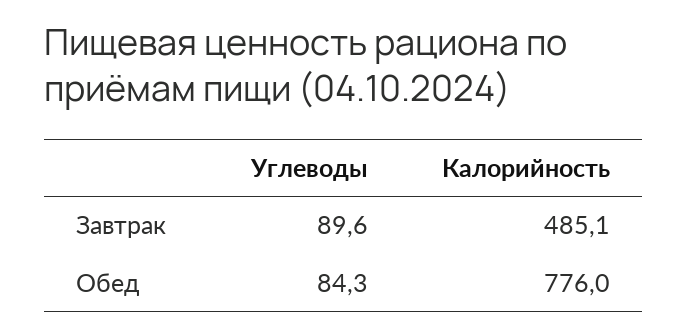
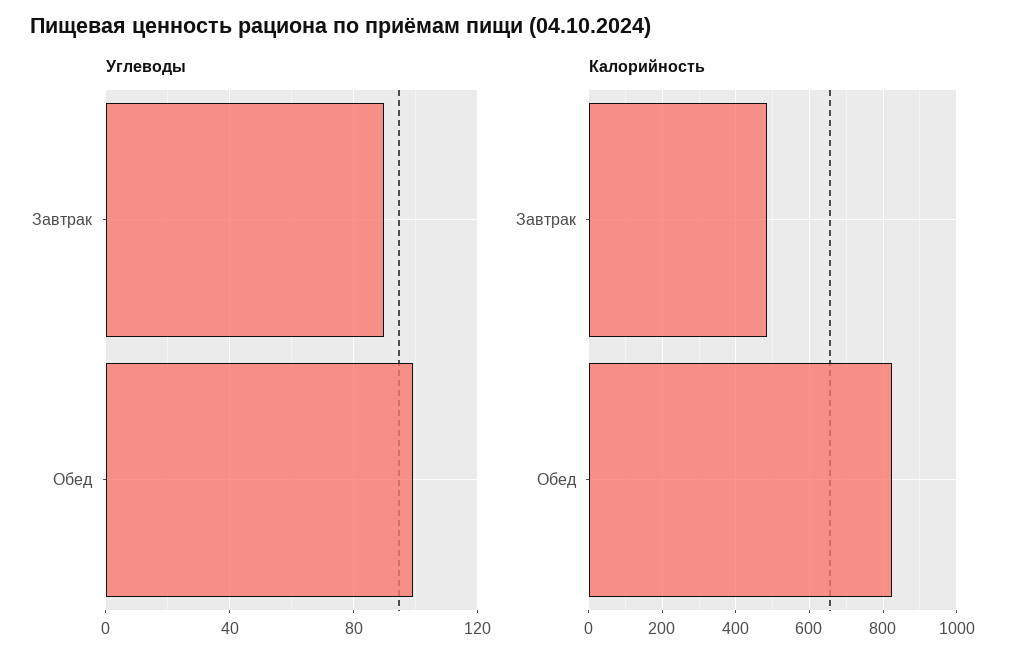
  {
    "Углеводы": {
      "Завтрак": 89.6,
-     "Обед": 84.3
+     "Обед": 100
    },
    "Калорийность": {
      "Завтрак": 485.1,
-     "Обед": 776
+     "Обед": 820
    }
  }

